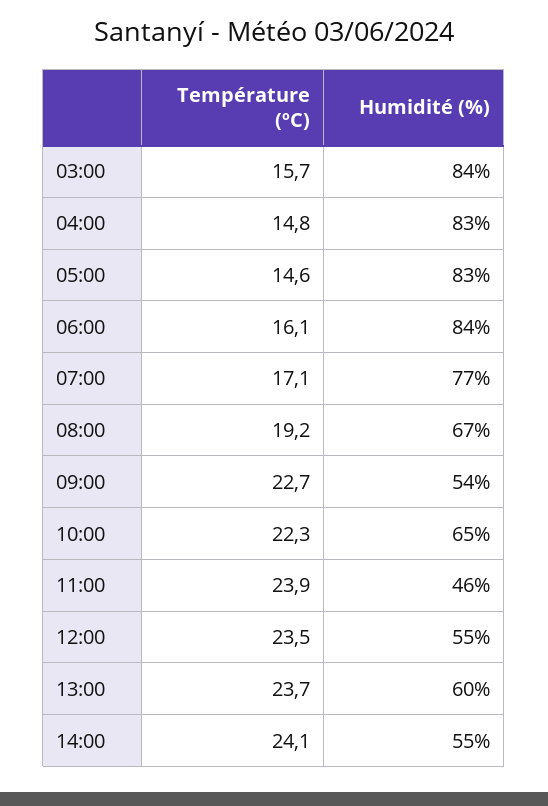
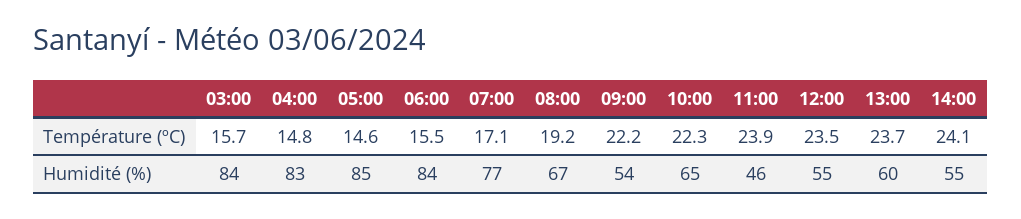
  {
    "Température (ºC)": {
      "03:00": 15.7,
      "04:00": 14.8,
      "05:00": 14.6,
-     "06:00": 16.1,
+     "06:00": 15.5,
      "07:00": 17.1,
      "08:00": 19.2,
-     "09:00": 22.7,
+     "09:00": 22.2,
      "10:00": 22.3,
      "11:00": 23.9,
      "12:00": 23.5,
      "13:00": 23.7,
      "14:00": 24.1
    },
    "Humidité (%)": {
      "03:00": 84,
      "04:00": 83,
-     "05:00": 83,
+     "05:00": 85,
      "06:00": 84,
      "07:00": 77,
      "08:00": 67,
      "09:00": 54,
      "10:00": 65,
      "11:00": 46,
      "12:00": 55,
      "13:00": 60,
      "14:00": 55
    }
  }

